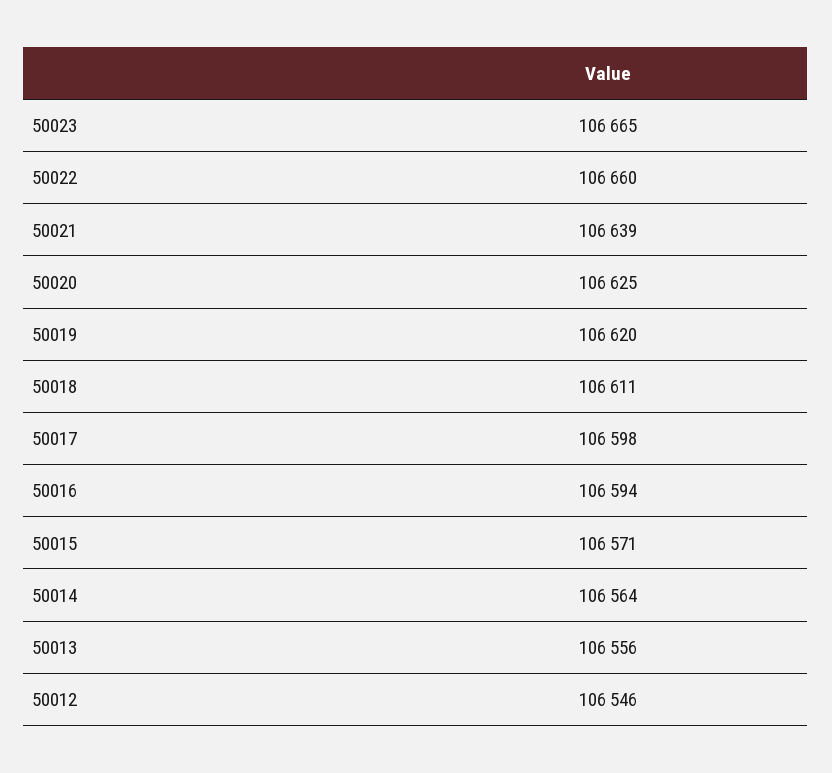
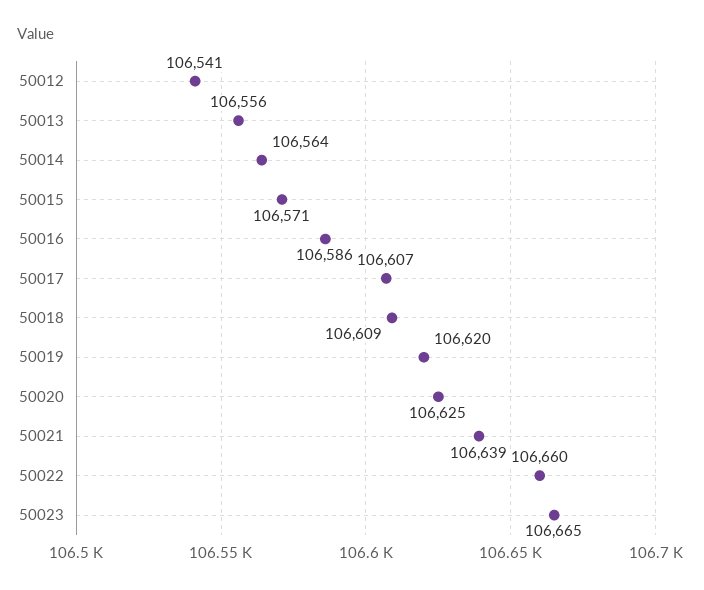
  {
    "50023": 106665,
    "50022": 106660,
    "50021": 106639,
    "50020": 106625,
    "50019": 106620,
-   "50018": 106611,
+   "50018": 106609,
-   "50017": 106598,
+   "50017": 106607,
-   "50016": 106594,
+   "50016": 106586,
    "50015": 106571,
    "50014": 106564,
    "50013": 106556,
-   "50012": 106546
+   "50012": 106541
  }

